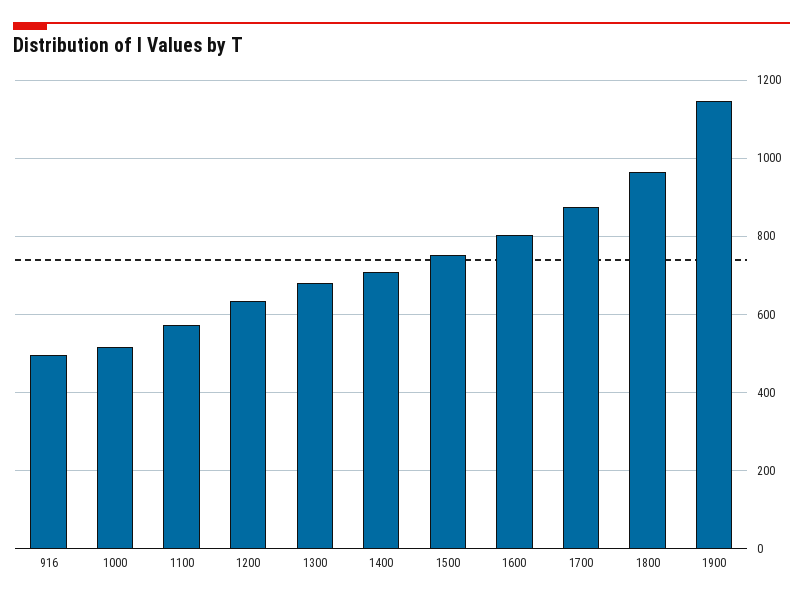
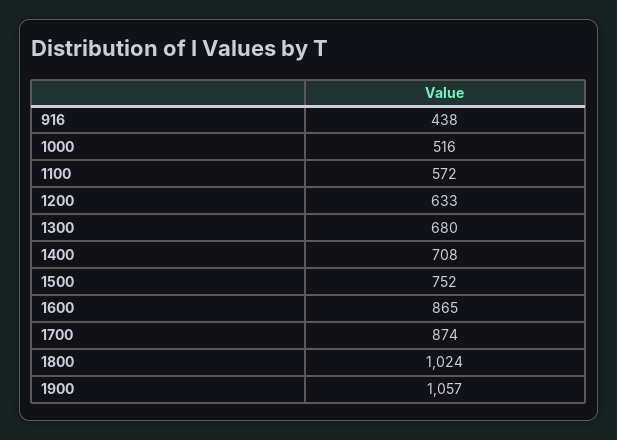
  {
-   "916": 500,
+   "916": 438,
    "1000": 516,
    "1100": 572,
    "1200": 633,
    "1300": 680,
    "1400": 708,
    "1500": 752,
-   "1600": 800,
+   "1600": 865,
    "1700": 874,
-   "1800": 960,
+   "1800": 1024,
-   "1900": 1140
+   "1900": 1057
  }

